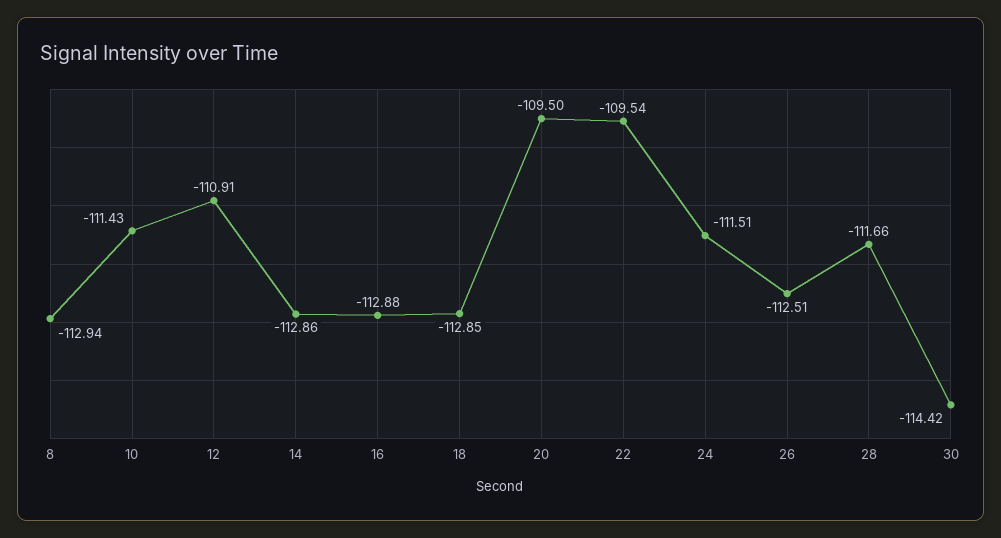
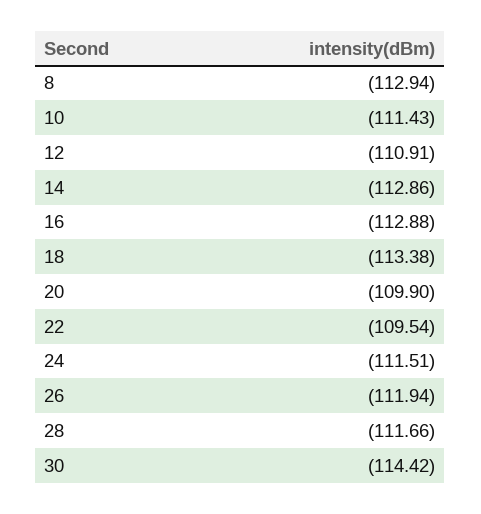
  {
    "8": -112.94,
    "10": -111.43,
    "12": -110.91,
    "14": -112.86,
    "16": -112.88,
-   "18": -112.85,
+   "18": -113.38,
-   "20": -109.5,
+   "20": -109.9,
    "22": -109.54,
    "24": -111.51,
-   "26": -112.51,
+   "26": -111.94,
    "28": -111.66,
    "30": -114.42
  }

